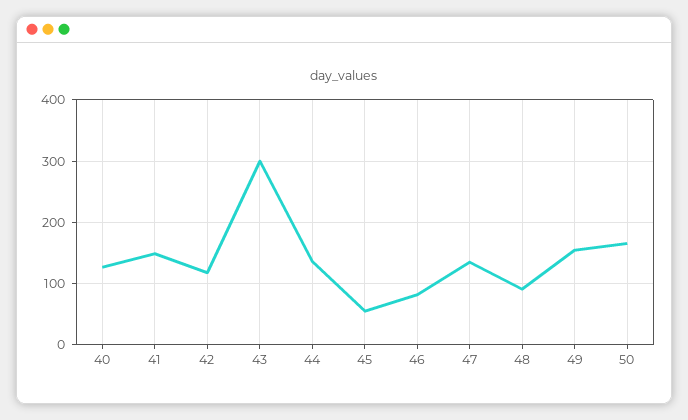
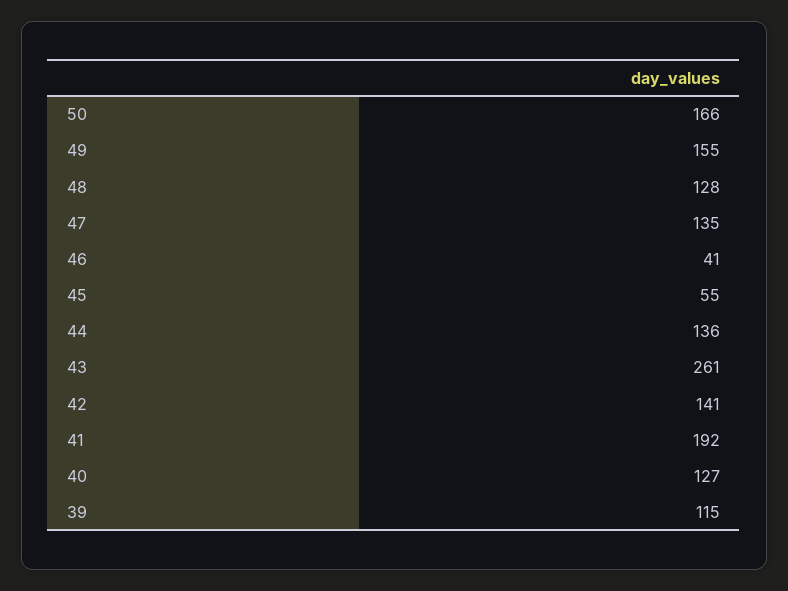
  {
    "40": 127,
-   "41": 150,
+   "41": 192,
-   "42": 120,
+   "42": 141,
-   "43": 300,
+   "43": 261,
    "44": 136,
    "45": 55,
-   "46": 80,
+   "46": 41,
    "47": 135,
-   "48": 90,
+   "48": 128,
    "49": 155,
-   "50": 166
+   "50": 166,
+   "39": 115
  }

